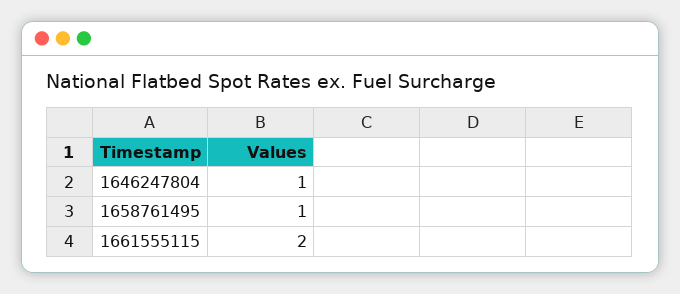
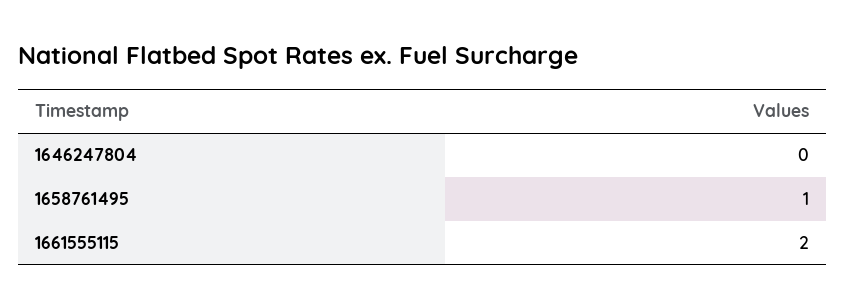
  {
-   "1646247804": 1,
+   "1646247804": 0,
    "1658761495": 1,
    "1661555115": 2
  }

